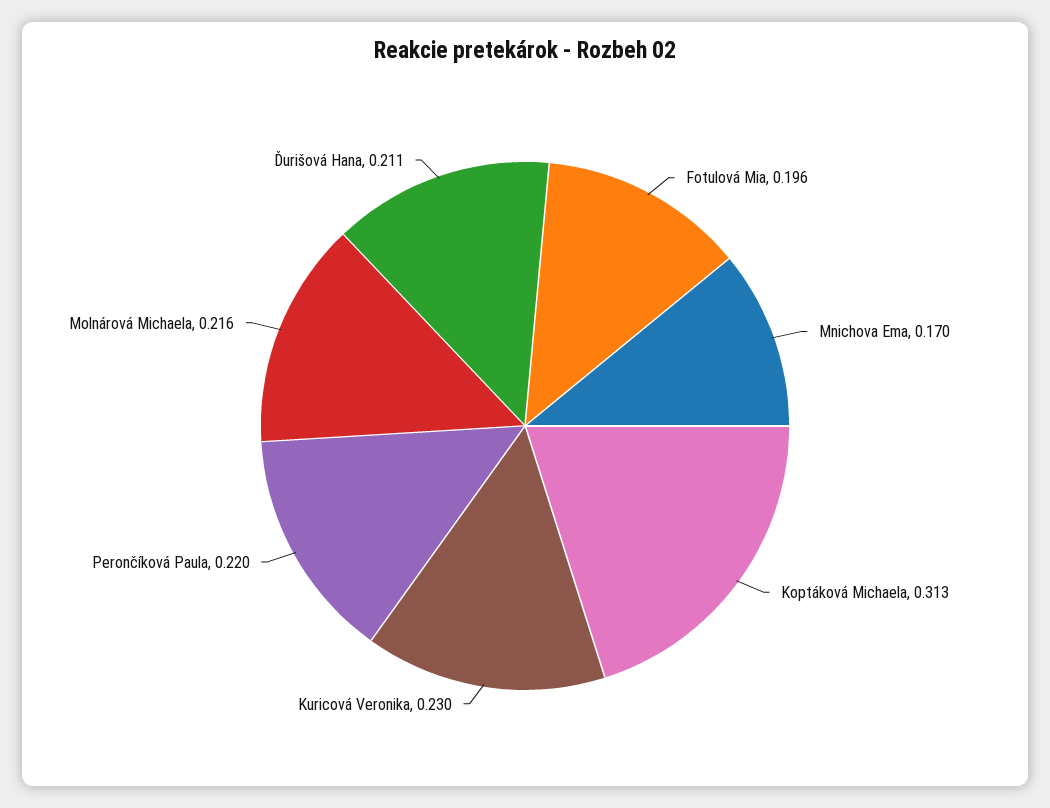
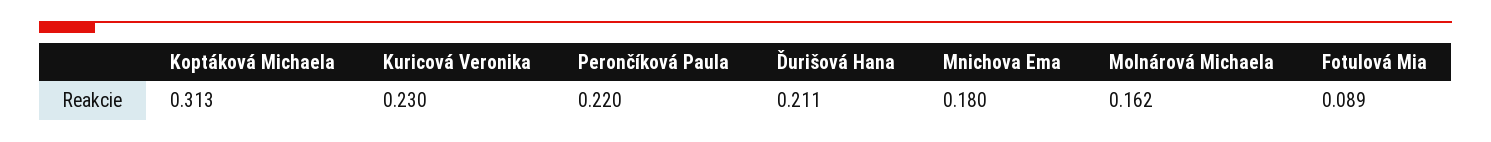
  {
-   "Fotulová Mia": 0.196,
+   "Fotulová Mia": 0.089,
-   "Mnichova Ema": 0.17,
+   "Mnichova Ema": 0.18,
    "Koptáková Michaela": 0.313,
    "Kuricová Veronika": 0.23,
    "Perončíková Paula": 0.22,
-   "Molnárová Michaela": 0.216,
+   "Molnárová Michaela": 0.162,
    "Ďurišová Hana": 0.211
  }

